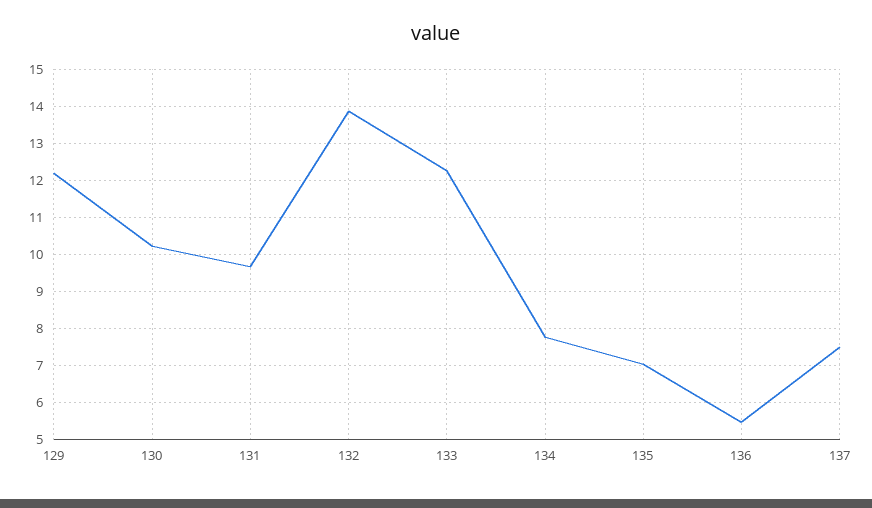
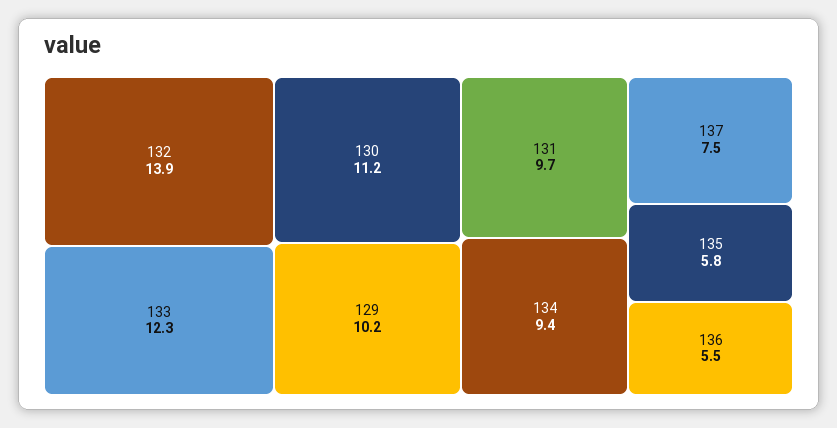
  {
-   "129": 12.2,
+   "129": 10.2,
-   "130": 10.2,
+   "130": 11.2,
    "131": 9.7,
    "132": 13.9,
    "133": 12.3,
-   "134": 7.8,
+   "134": 9.4,
-   "135": 7,
+   "135": 5.8,
    "136": 5.5,
    "137": 7.5
  }

